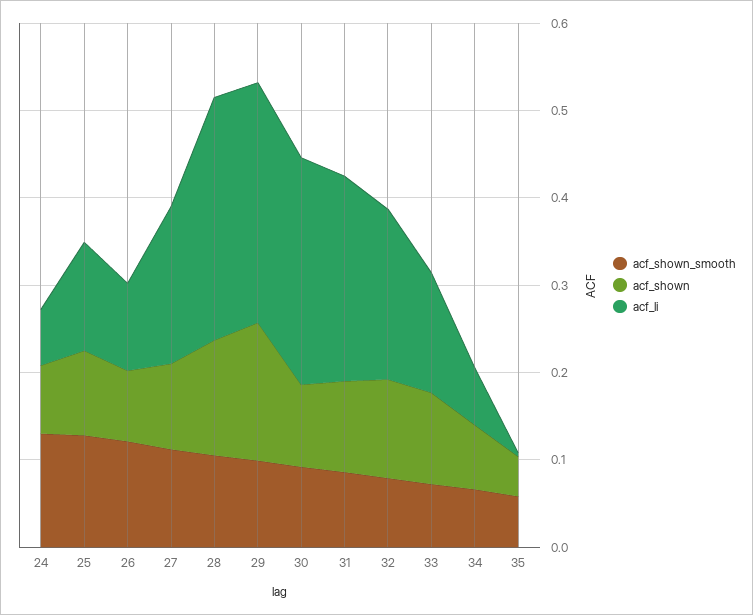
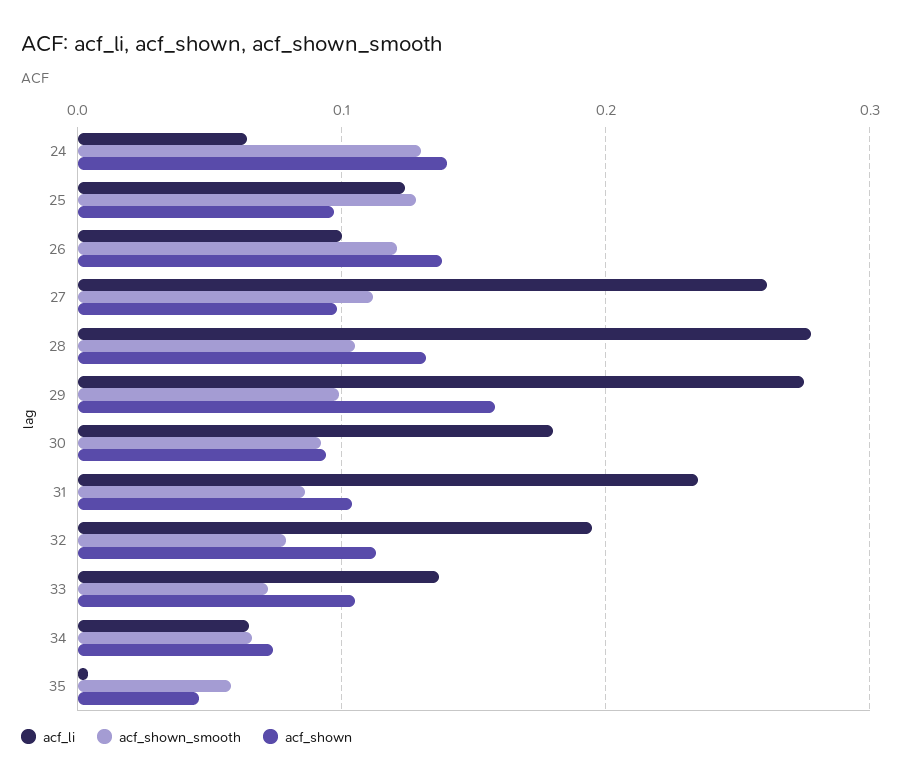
  {
    "acf_shown_smooth": {
      "24": 0.13,
      "25": 0.13,
      "26": 0.12,
      "27": 0.11,
      "28": 0.11,
      "29": 0.1,
      "30": 0.09,
      "31": 0.09,
      "32": 0.08,
      "33": 0.07,
      "34": 0.07,
      "35": 0.06
    },
    "acf_shown": {
-     "24": 0.08,
+     "24": 0.14,
      "25": 0.1,
-     "26": 0.08,
+     "26": 0.14,
      "27": 0.1,
      "28": 0.13,
      "29": 0.16,
      "30": 0.09,
      "31": 0.1,
      "32": 0.11,
      "33": 0.11,
      "34": 0.07,
      "35": 0.05
    },
    "acf_li": {
      "24": 0.06,
      "25": 0.12,
      "26": 0.1,
-     "27": 0.18,
+     "27": 0.26,
      "28": 0.28,
      "29": 0.28,
-     "30": 0.26,
+     "30": 0.18,
      "31": 0.24,
      "32": 0.2,
      "33": 0.14,
      "34": 0.07,
      "35": 0
    }
  }

